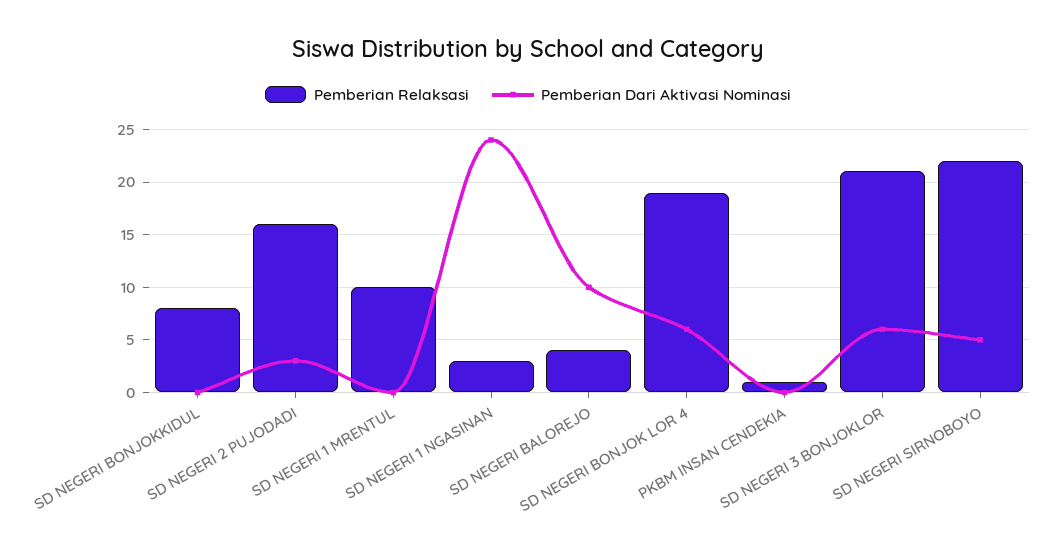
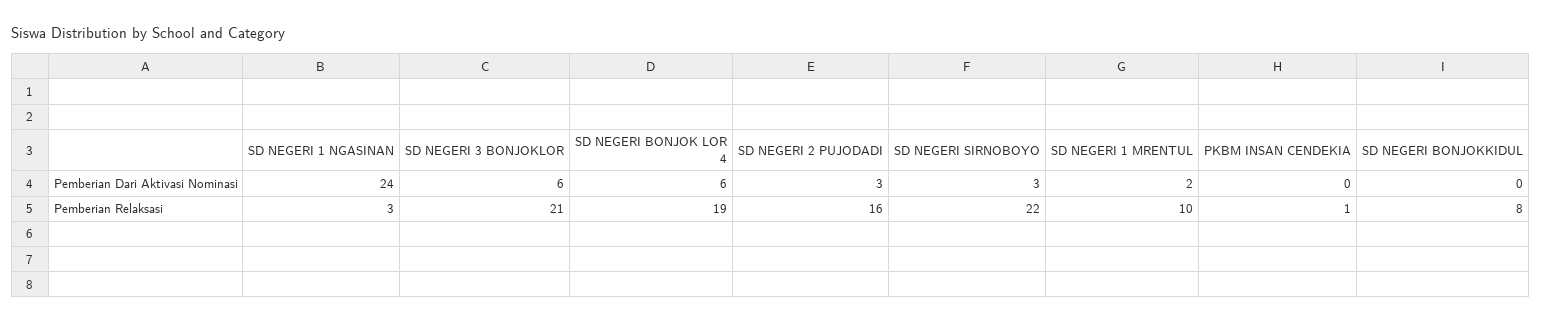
  {
    "Pemberian Relaksasi": {
      "SD NEGERI BONJOKKIDUL": 8,
      "SD NEGERI 2 PUJODADI": 16,
      "SD NEGERI 1 MRENTUL": 10,
      "SD NEGERI 1 NGASINAN": 3,
-     "SD NEGERI BALOREJO": 4,
      "SD NEGERI BONJOK LOR 4": 19,
      "PKBM INSAN CENDEKIA": 1,
      "SD NEGERI 3 BONJOKLOR": 21,
      "SD NEGERI SIRNOBOYO": 22
    },
    "Pemberian Dari Aktivasi Nominasi": {
      "SD NEGERI BONJOKKIDUL": 0,
      "SD NEGERI 2 PUJODADI": 3,
-     "SD NEGERI 1 MRENTUL": 0,
+     "SD NEGERI 1 MRENTUL": 2,
      "SD NEGERI 1 NGASINAN": 24,
-     "SD NEGERI BALOREJO": 10,
      "SD NEGERI BONJOK LOR 4": 6,
      "PKBM INSAN CENDEKIA": 0,
      "SD NEGERI 3 BONJOKLOR": 6,
-     "SD NEGERI SIRNOBOYO": 5
+     "SD NEGERI SIRNOBOYO": 3
    }
  }

